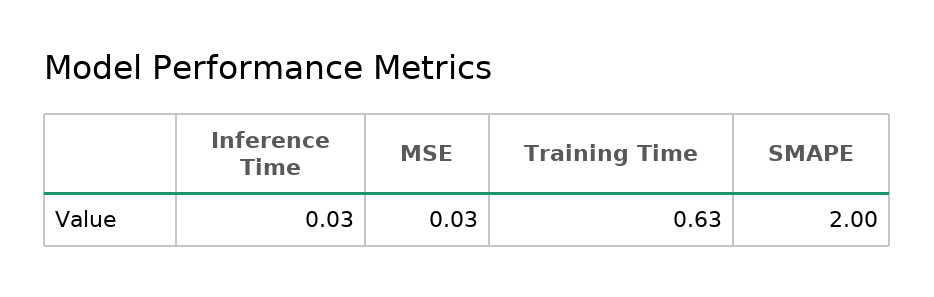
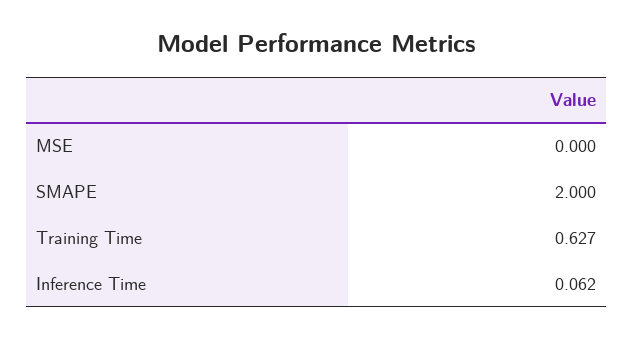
  {
-   "Inference Time": 0.03,
+   "Inference Time": 0.062,
-   "MSE": 0.03,
+   "MSE": 0,
    "Training Time": 0.627,
    "SMAPE": 2
  }

